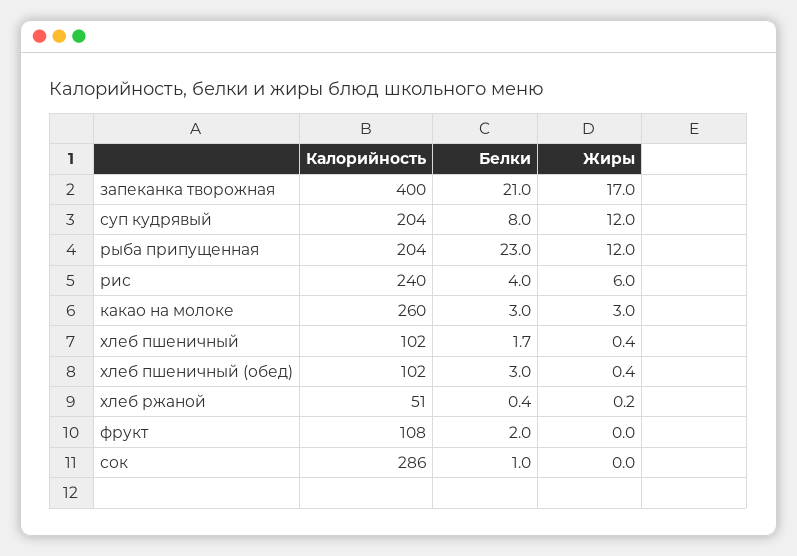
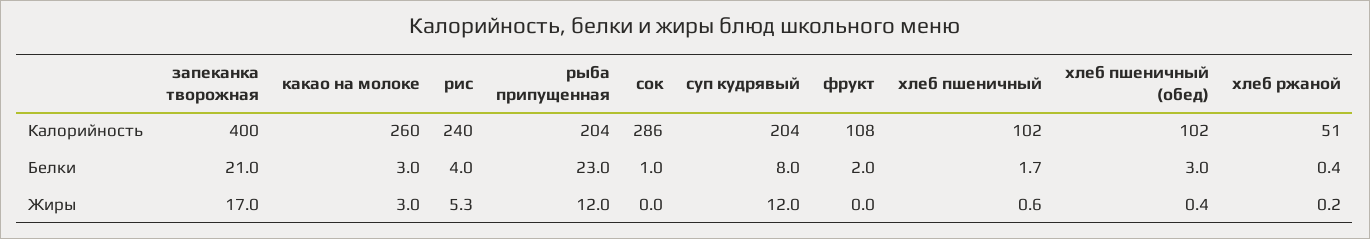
  {
    "Калорийность": {
      "запеканка творожная": 400,
      "суп кудрявый": 204,
      "рыба припущенная": 204,
      "рис": 240,
      "какао на молоке": 260,
      "хлеб пшеничный": 102,
      "хлеб пшеничный (обед)": 102,
      "хлеб ржаной": 51,
      "фрукт": 108,
      "сок": 286
    },
    "Белки": {
      "запеканка творожная": 21,
      "суп кудрявый": 8,
      "рыба припущенная": 23,
      "рис": 4,
      "какао на молоке": 3,
      "хлеб пшеничный": 1.7,
      "хлеб пшеничный (обед)": 3,
      "хлеб ржаной": 0.4,
      "фрукт": 2,
      "сок": 1
    },
    "Жиры": {
      "запеканка творожная": 17,
      "суп кудрявый": 12,
      "рыба припущенная": 12,
-     "рис": 6,
+     "рис": 5.3,
      "какао на молоке": 3,
-     "хлеб пшеничный": 0.4,
+     "хлеб пшеничный": 0.6,
      "хлеб пшеничный (обед)": 0.4,
      "хлеб ржаной": 0.2,
      "фрукт": 0,
      "сок": 0
    }
  }

